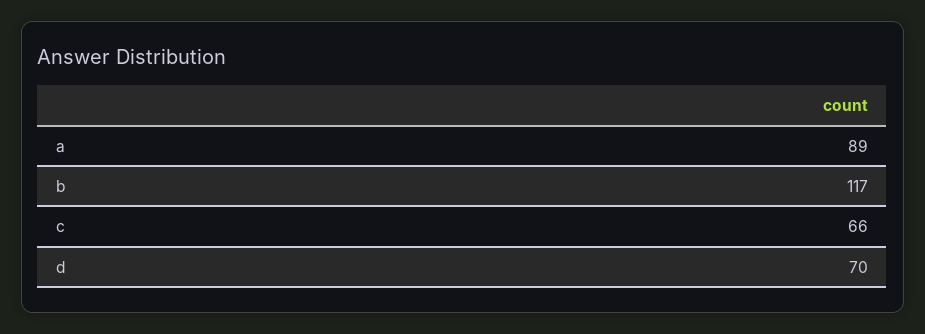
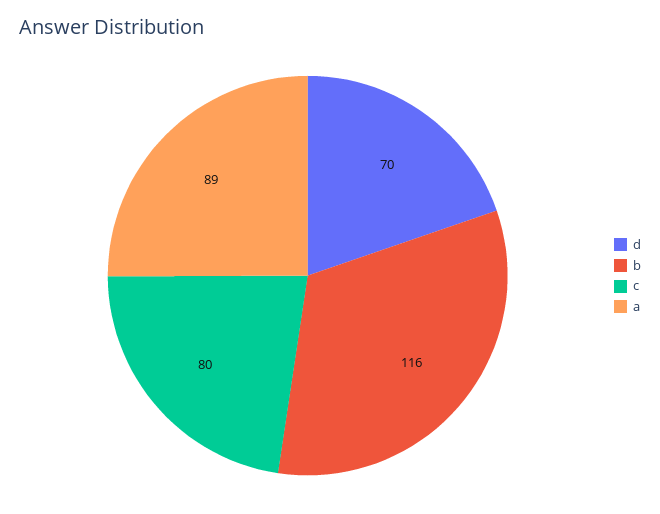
  {
    "a": 89,
-   "b": 117,
+   "b": 116,
-   "c": 66,
+   "c": 80,
    "d": 70
  }

